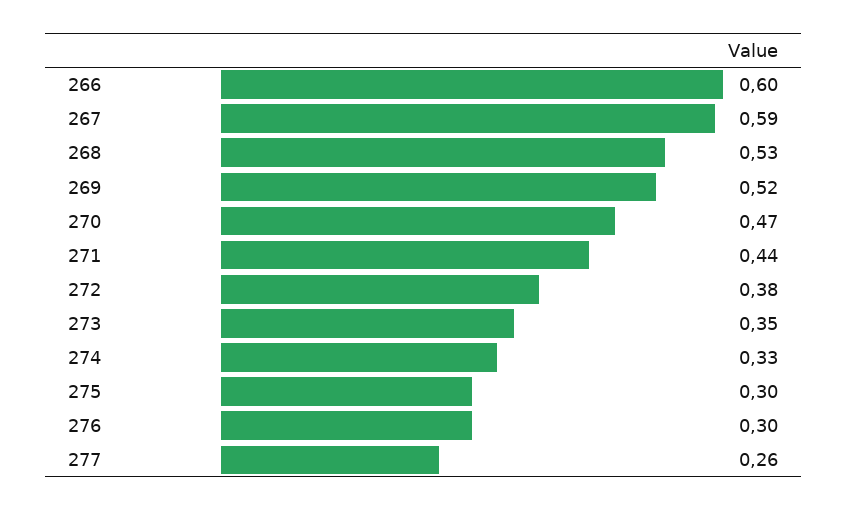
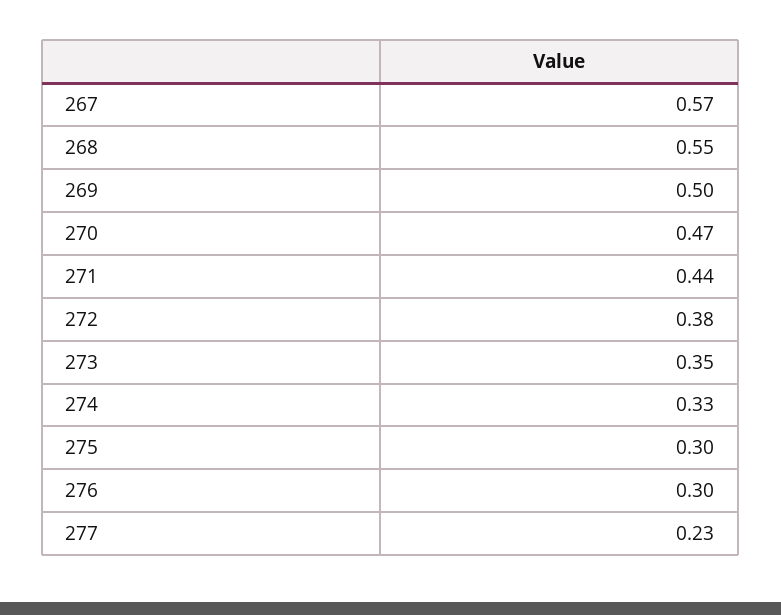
  {
-   "266": 0.6,
-   "267": 0.59,
+   "267": 0.57,
-   "268": 0.53,
+   "268": 0.55,
-   "269": 0.52,
+   "269": 0.5,
    "270": 0.47,
    "271": 0.44,
    "272": 0.38,
    "273": 0.35,
    "274": 0.33,
    "275": 0.3,
    "276": 0.3,
-   "277": 0.26
+   "277": 0.23
  }

